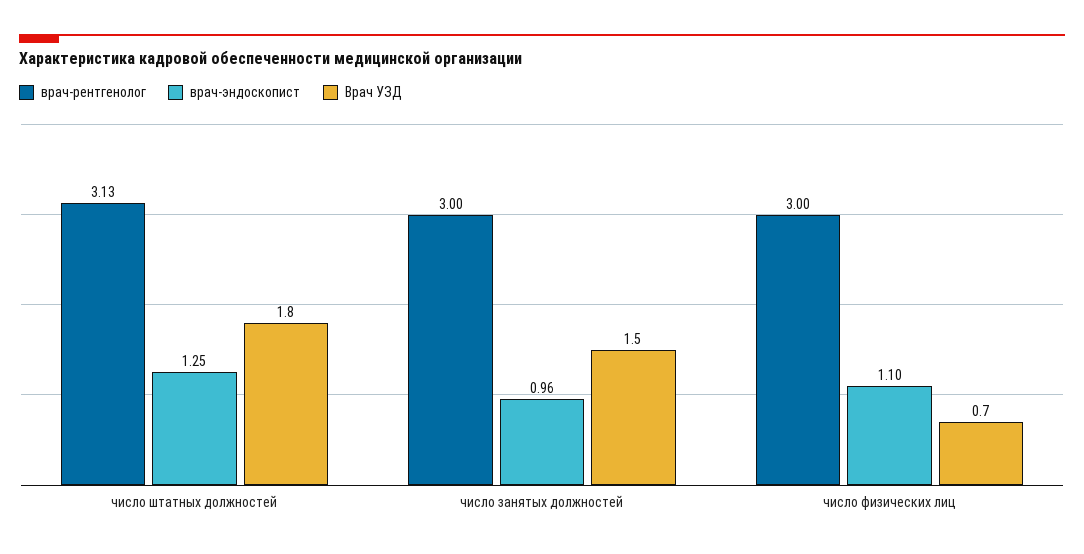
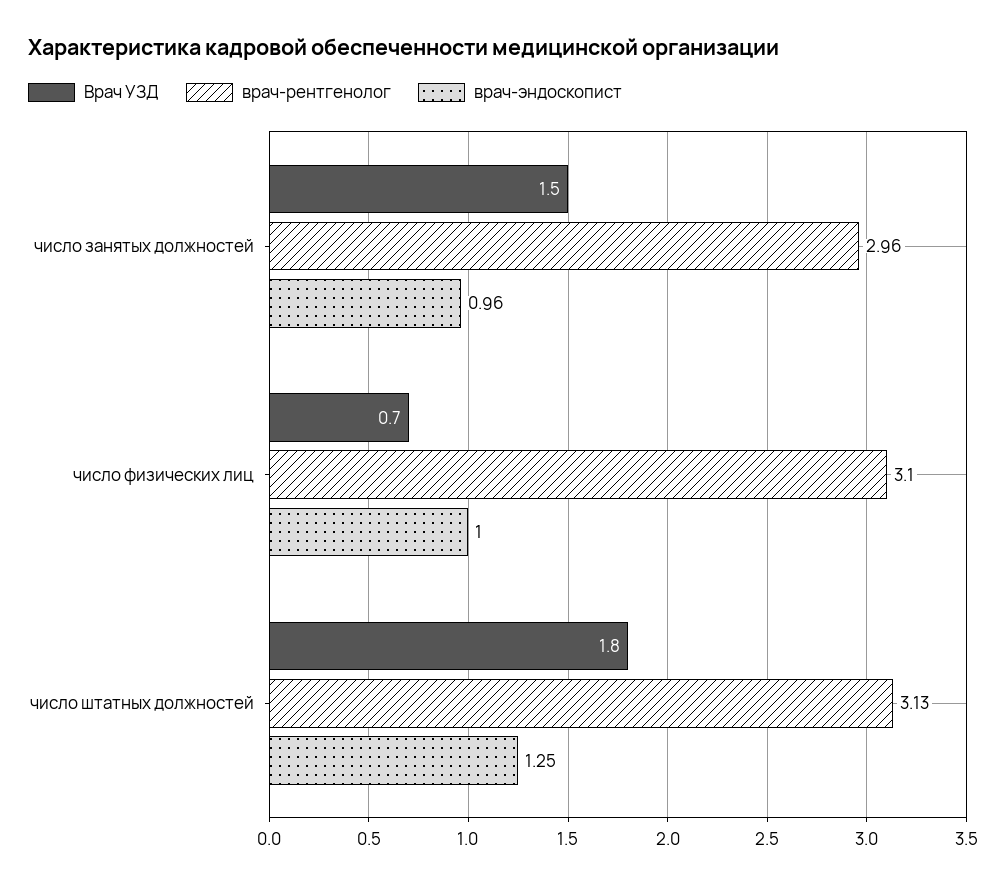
  {
    "врач-рентгенолог": {
      "число штатных должностей": 3.13,
-     "число занятых должностей": 3,
+     "число занятых должностей": 2.96,
-     "число физических лиц": 3
+     "число физических лиц": 3.1
    },
    "врач-эндоскопист": {
      "число штатных должностей": 1.25,
      "число занятых должностей": 0.96,
-     "число физических лиц": 1.1
+     "число физических лиц": 1
    },
    "Врач УЗД": {
      "число штатных должностей": 1.8,
      "число занятых должностей": 1.5,
      "число физических лиц": 0.7
    }
  }

